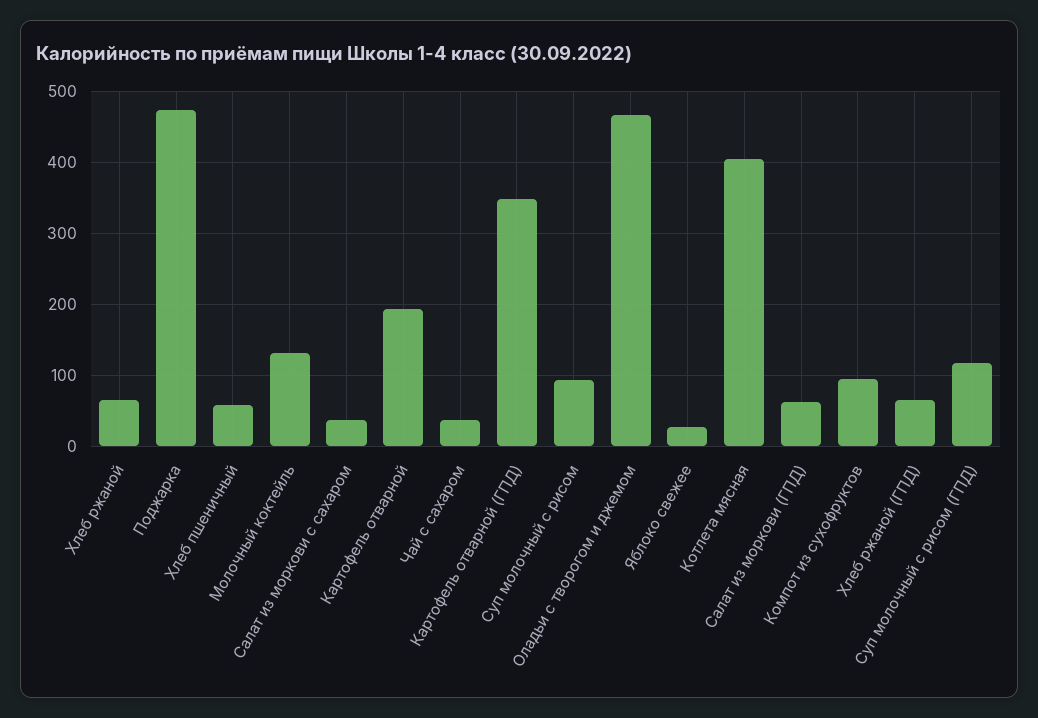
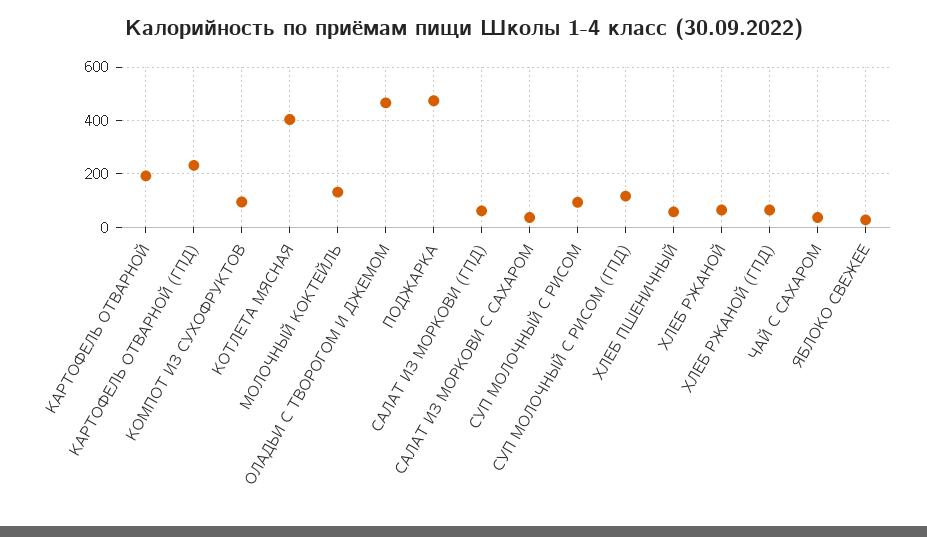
  {
    "Хлеб ржаной": 70,
    "Поджарка": 470,
    "Хлеб пшеничный": 60,
    "Молочный коктейль": 130,
    "Салат из моркови с сахаром": 40,
    "Картофель отварной": 190,
    "Чай с сахаром": 40,
-   "Картофель отварной (ГПД)": 350,
+   "Картофель отварной (ГПД)": 225,
    "Суп молочный с рисом": 90,
    "Оладьи с творогом и джемом": 470,
    "Яблоко свежее": 30,
    "Котлета мясная": 400,
    "Салат из моркови (ГПД)": 60,
    "Компот из сухофруктов": 100,
    "Хлеб ржаной (ГПД)": 70,
    "Суп молочный с рисом (ГПД)": 120
  }

